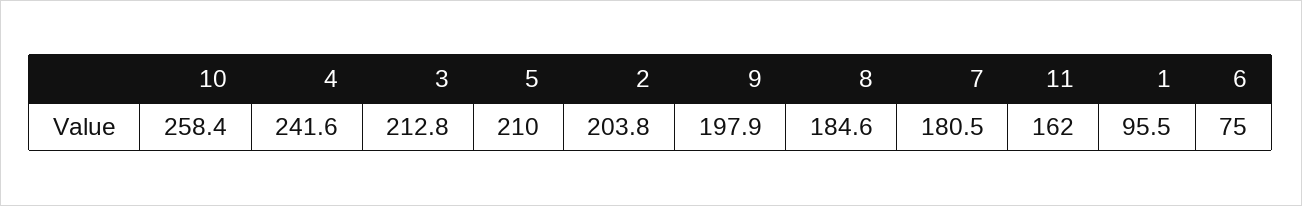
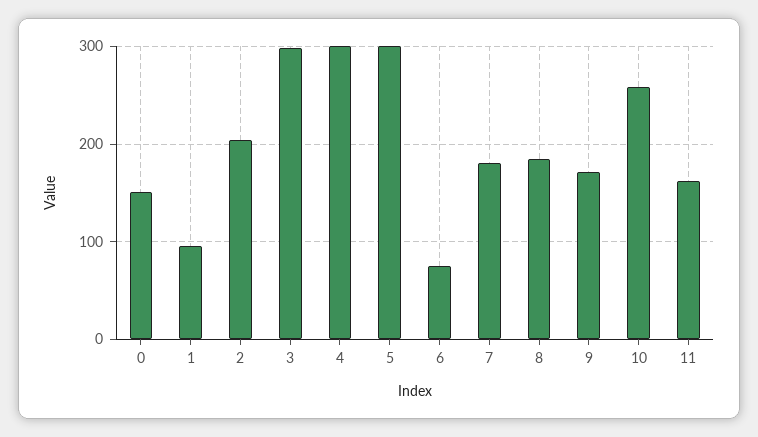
  {
    "10": 258.4,
-   "4": 241.6,
+   "4": 300,
-   "3": 212.8,
+   "3": 300,
-   "5": 210,
+   "5": 300,
    "2": 203.8,
-   "9": 197.9,
+   "9": 170,
    "8": 184.6,
    "7": 180.5,
    "11": 162,
    "1": 95.5,
-   "6": 75
+   "6": 75,
+   "0": 150
  }

